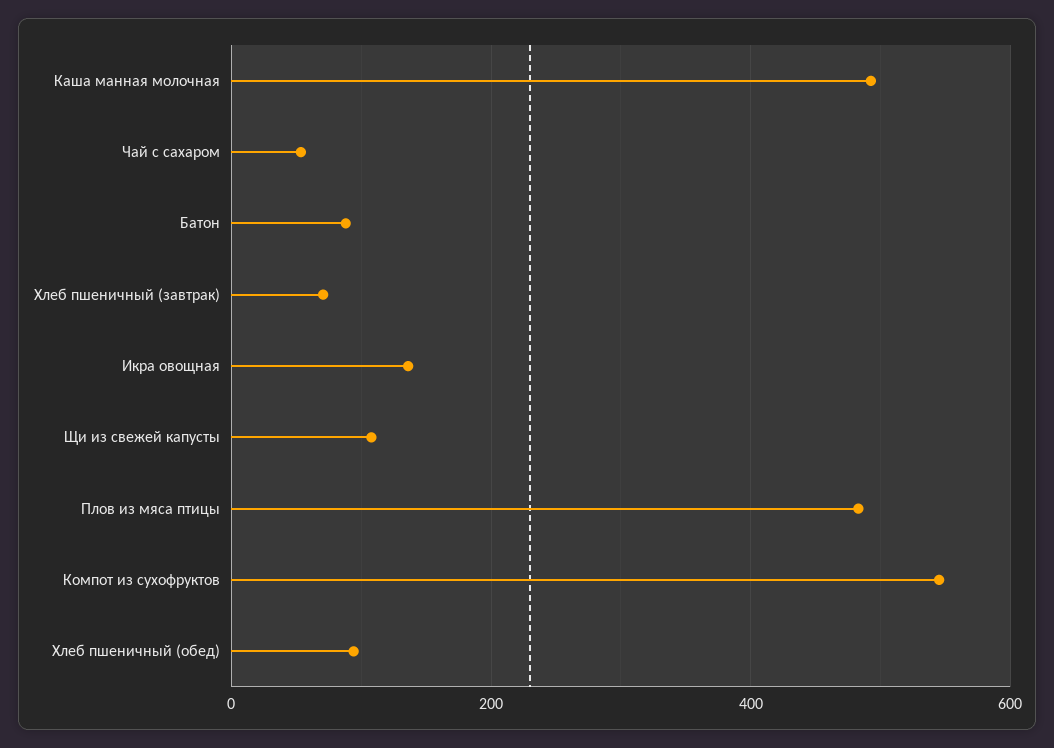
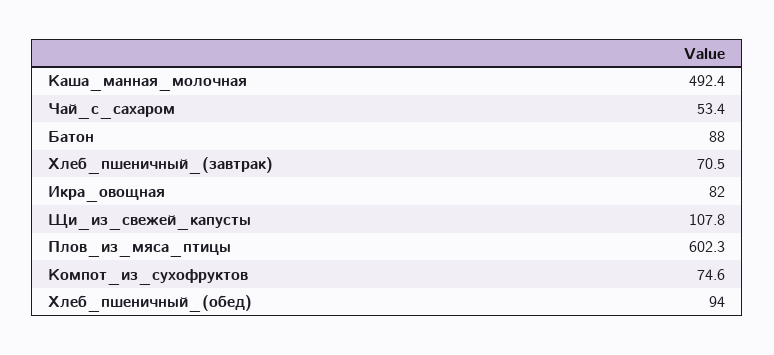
  {
    "Каша манная молочная": 492.4,
    "Чай с сахаром": 53.4,
    "Батон": 88,
    "Хлеб пшеничный (завтрак)": 70.5,
-   "Икра овощная": 140,
+   "Икра овощная": 82,
    "Щи из свежей капусты": 107.8,
-   "Плов из мяса птицы": 480,
+   "Плов из мяса птицы": 602.3,
-   "Компот из сухофруктов": 540,
+   "Компот из сухофруктов": 74.6,
    "Хлеб пшеничный (обед)": 94
  }

